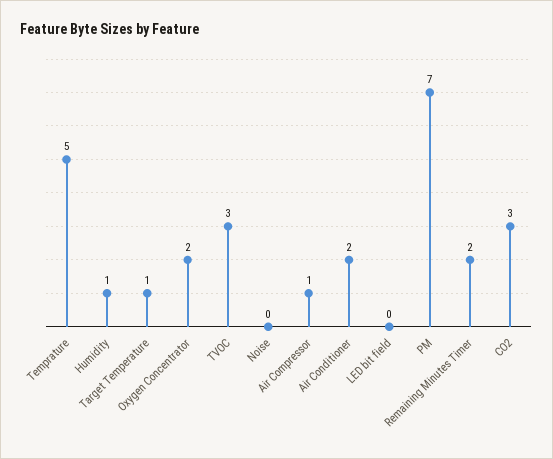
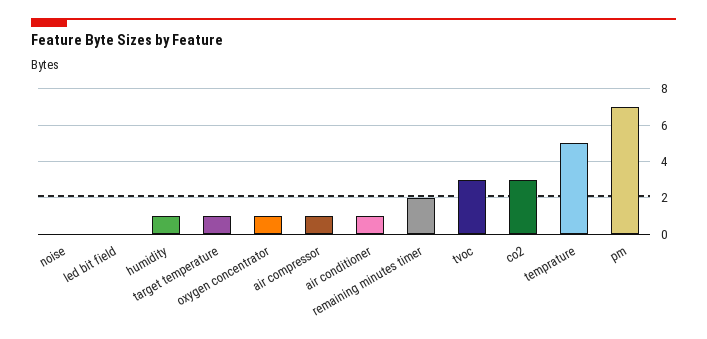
  {
    "Temprature": 5,
    "Humidity": 1,
    "Target Temperature": 1,
-   "Oxygen Concentrator": 2,
+   "Oxygen Concentrator": 1,
    "TVOC": 3,
    "Noise": 0,
    "Air Compressor": 1,
-   "Air Conditioner": 2,
+   "Air Conditioner": 1,
    "LED bit field": 0,
    "PM": 7,
    "Remaining Minutes Timer": 2,
    "CO2": 3
  }

